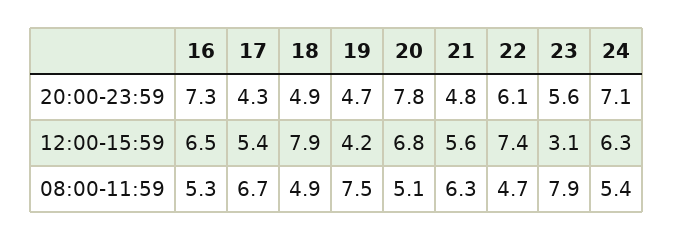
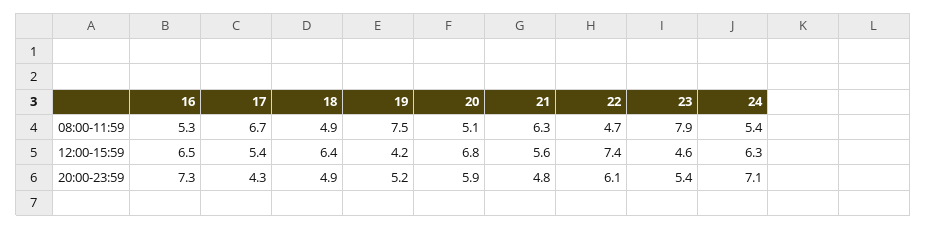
  {
    "16": {
      "20:00-23:59": 7.3,
      "12:00-15:59": 6.5,
      "08:00-11:59": 5.3
    },
    "17": {
      "20:00-23:59": 4.3,
      "12:00-15:59": 5.4,
      "08:00-11:59": 6.7
    },
    "18": {
      "20:00-23:59": 4.9,
-     "12:00-15:59": 7.9,
+     "12:00-15:59": 6.4,
      "08:00-11:59": 4.9
    },
    "19": {
-     "20:00-23:59": 4.7,
+     "20:00-23:59": 5.2,
      "12:00-15:59": 4.2,
      "08:00-11:59": 7.5
    },
    "20": {
-     "20:00-23:59": 7.8,
+     "20:00-23:59": 5.9,
      "12:00-15:59": 6.8,
      "08:00-11:59": 5.1
    },
    "21": {
      "20:00-23:59": 4.8,
      "12:00-15:59": 5.6,
      "08:00-11:59": 6.3
    },
    "22": {
      "20:00-23:59": 6.1,
      "12:00-15:59": 7.4,
      "08:00-11:59": 4.7
    },
    "23": {
-     "20:00-23:59": 5.6,
+     "20:00-23:59": 5.4,
-     "12:00-15:59": 3.1,
+     "12:00-15:59": 4.6,
      "08:00-11:59": 7.9
    },
    "24": {
      "20:00-23:59": 7.1,
      "12:00-15:59": 6.3,
      "08:00-11:59": 5.4
    }
  }

